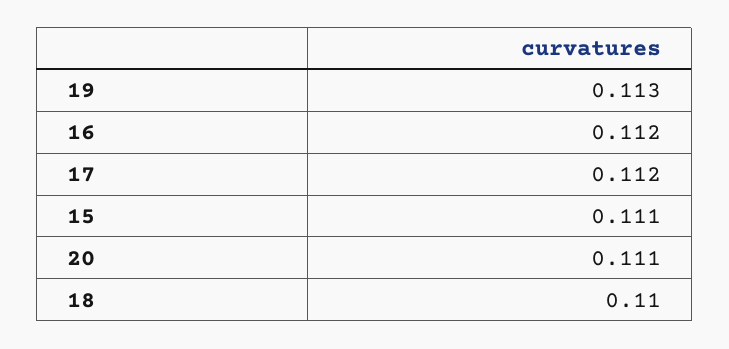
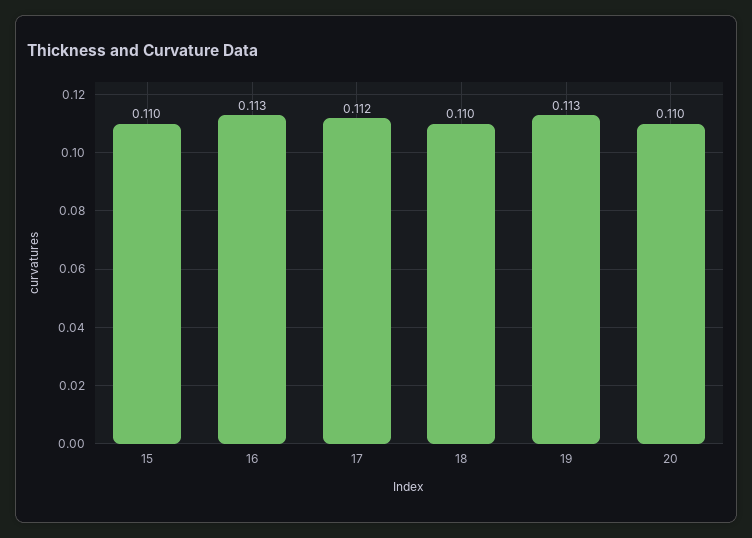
  {
    "19": 0.113,
-   "16": 0.112,
+   "16": 0.113,
    "17": 0.112,
-   "15": 0.111,
+   "15": 0.11,
-   "20": 0.111,
+   "20": 0.11,
    "18": 0.11
  }

